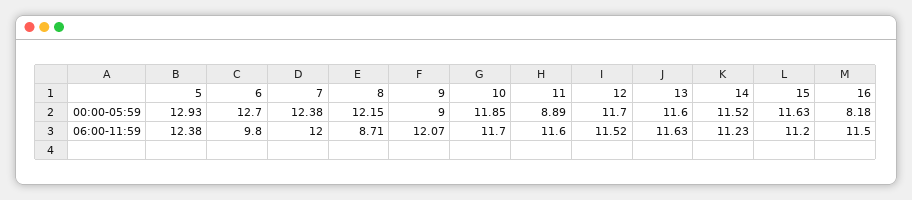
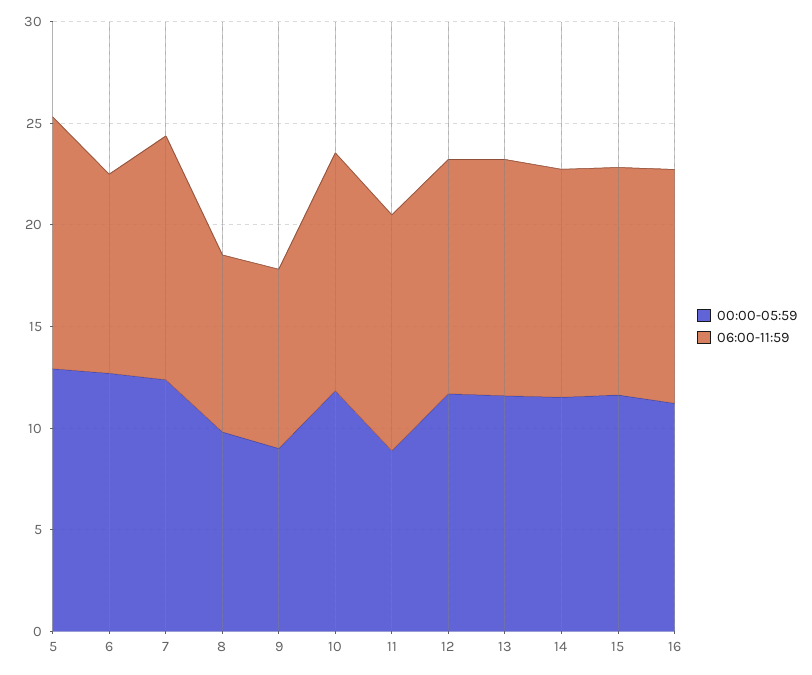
  {
    "00:00-05:59": {
      "5": 12.93,
      "6": 12.7,
      "7": 12.38,
-     "8": 12.15,
+     "8": 10,
      "9": 9,
      "10": 11.85,
      "11": 8.89,
      "12": 11.7,
      "13": 11.6,
      "14": 11.52,
      "15": 11.63,
-     "16": 8.18
+     "16": 11
    },
    "06:00-11:59": {
      "5": 12.38,
      "6": 9.8,
      "7": 12,
      "8": 8.71,
-     "9": 12.07,
+     "9": 9,
      "10": 11.7,
      "11": 11.6,
      "12": 11.52,
      "13": 11.63,
      "14": 11.23,
      "15": 11.2,
      "16": 11.5
    }
  }

